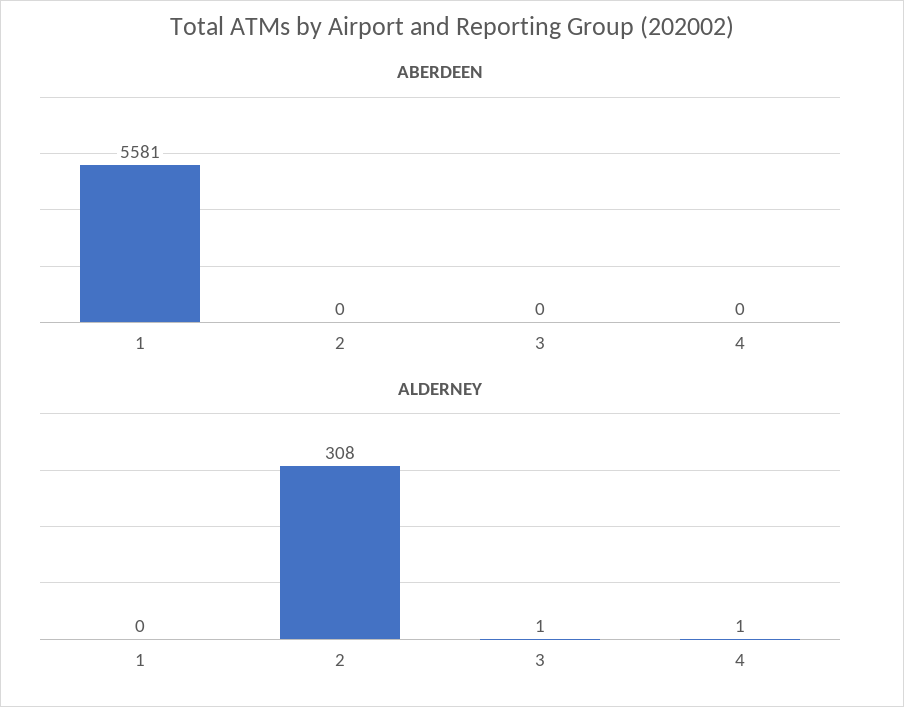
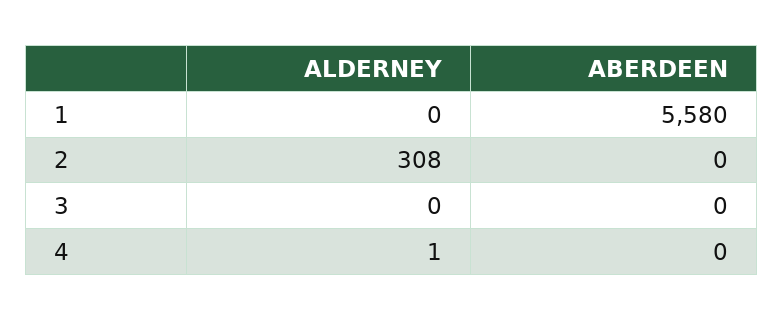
  {
    "ABERDEEN": {
-     "1": 5581,
+     "1": 5580,
      "2": 0,
      "3": 0,
      "4": 0
    },
    "ALDERNEY": {
      "1": 0,
      "2": 308,
-     "3": 1,
+     "3": 0,
      "4": 1
    }
  }

